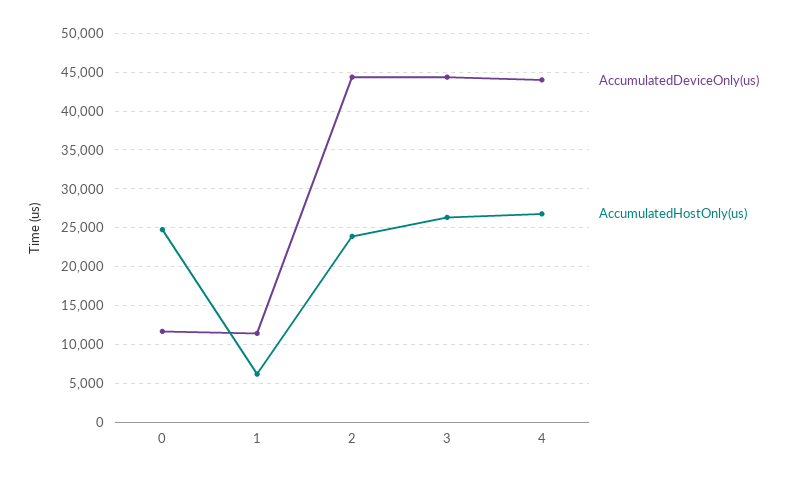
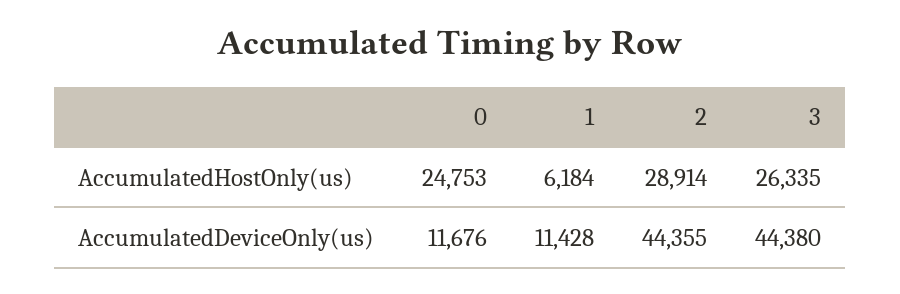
  {
    "AccumulatedDeviceOnly(us)": {
      "0": 11676,
      "1": 11428,
      "2": 44355,
-     "3": 44380,
+     "3": 44380
-     "4": 44000
    },
    "AccumulatedHostOnly(us)": {
      "0": 24753,
      "1": 6184,
-     "2": 24000,
+     "2": 28914,
-     "3": 26335,
+     "3": 26335
-     "4": 27000
    }
  }

